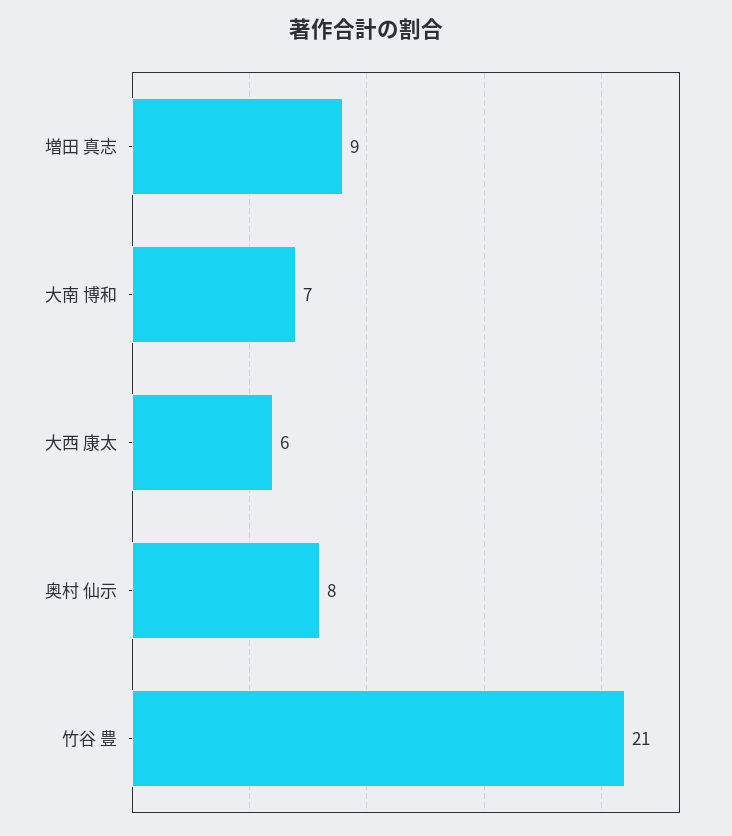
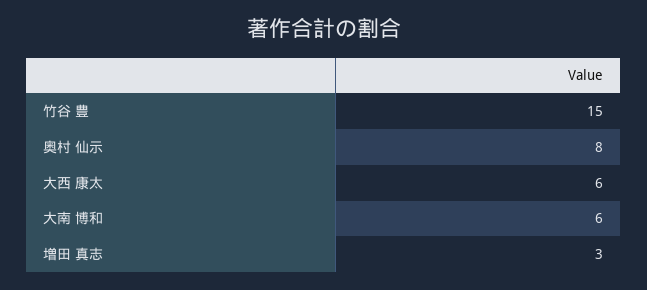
  {
-   "増田 真志": 9,
+   "増田 真志": 3,
-   "大南 博和": 7,
+   "大南 博和": 6,
    "大西 康太": 6,
    "奥村 仙示": 8,
-   "竹谷 豊": 21
+   "竹谷 豊": 15
  }

